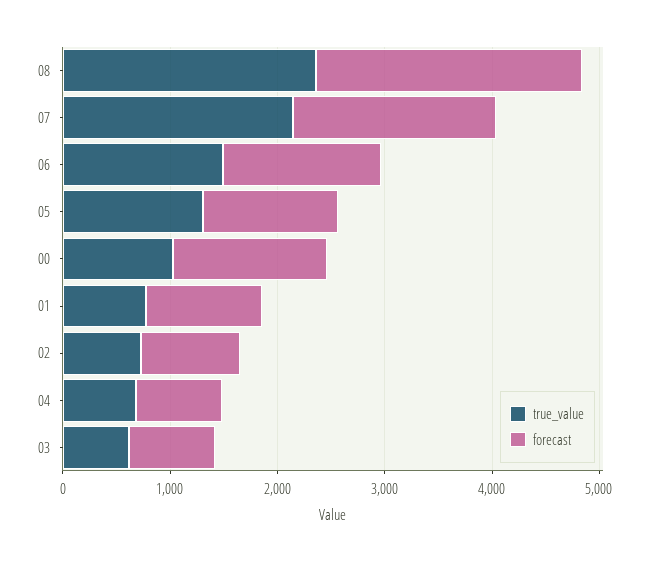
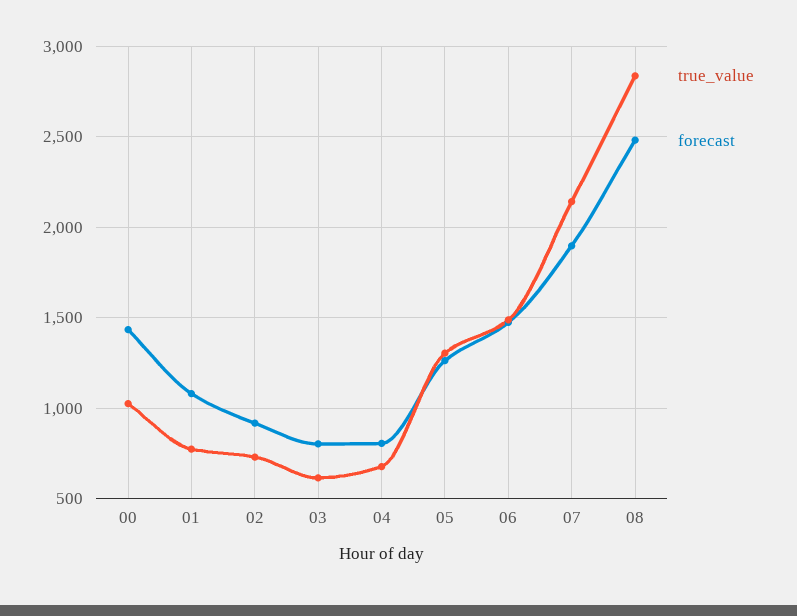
  {
    "true_value": {
-     "08": 2400,
+     "08": 2850,
      "07": 2150,
      "06": 1500,
      "05": 1300,
      "00": 1050,
      "01": 750,
      "02": 750,
      "04": 700,
      "03": 600
    },
    "forecast": {
      "08": 2500,
      "07": 1900,
      "06": 1450,
      "05": 1250,
      "00": 1450,
      "01": 1100,
      "02": 900,
      "04": 800,
      "03": 800
    }
  }

